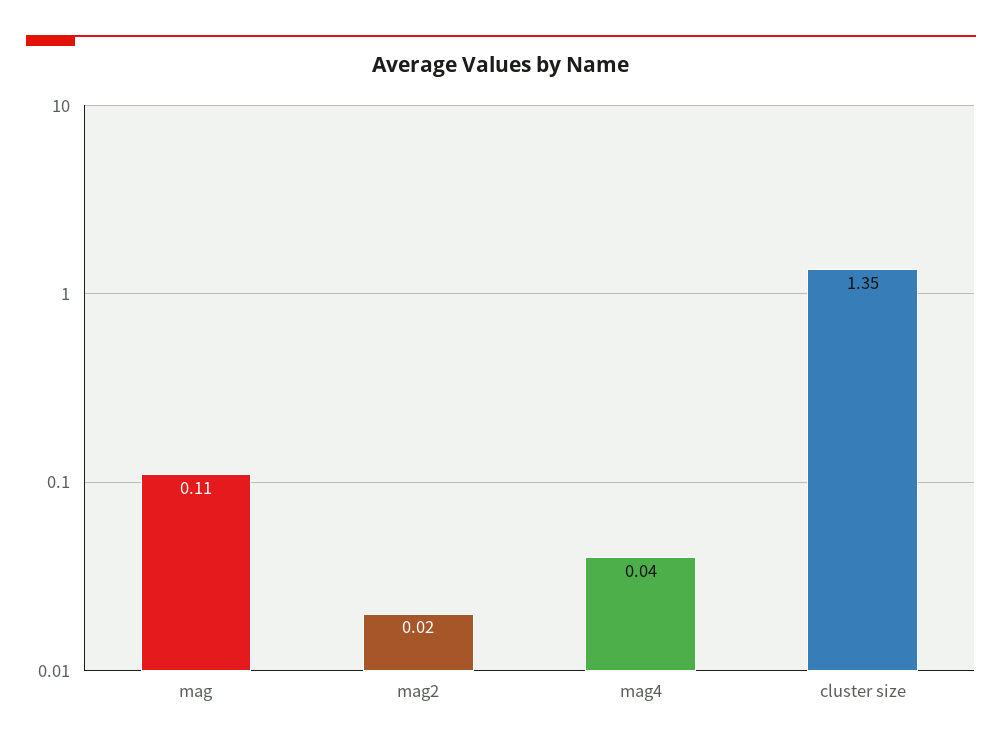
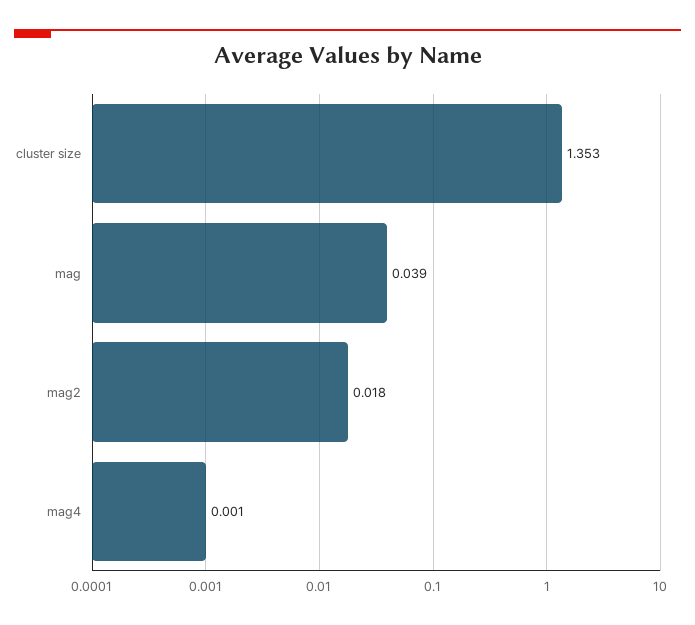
  {
-   "mag": 0.11,
+   "mag": 0.039,
    "mag2": 0.018,
-   "mag4": 0.04,
+   "mag4": 0.001,
    "cluster size": 1.353
  }

